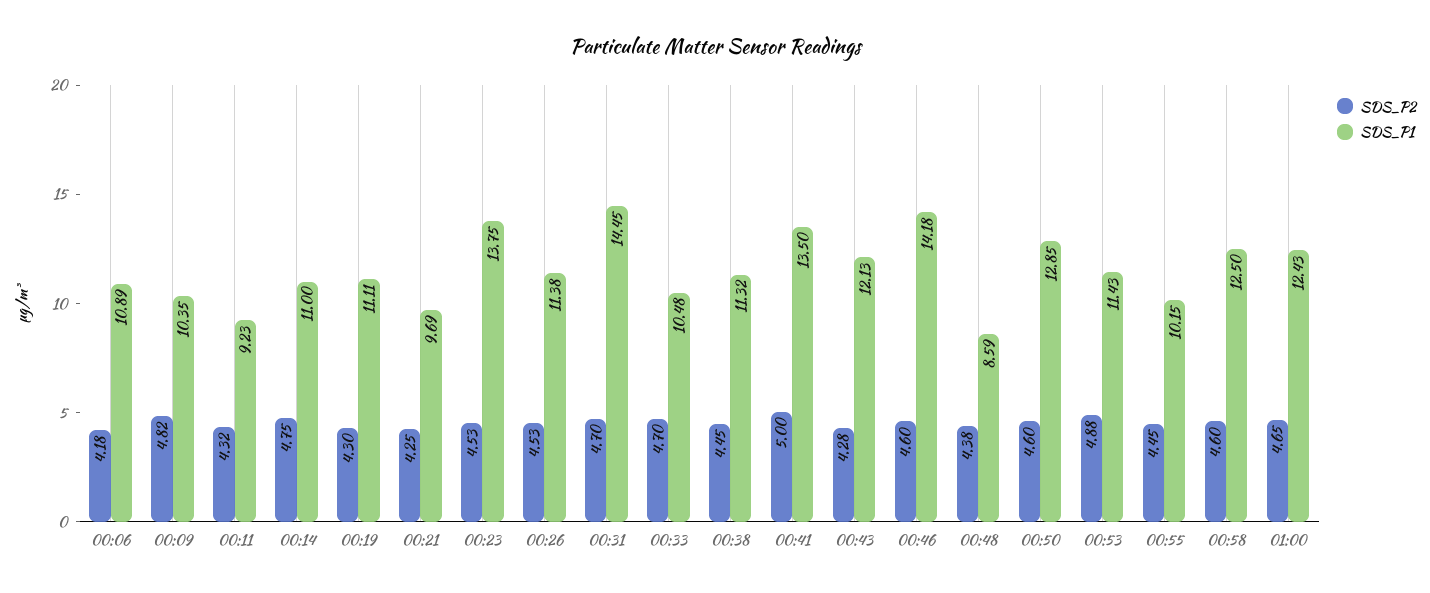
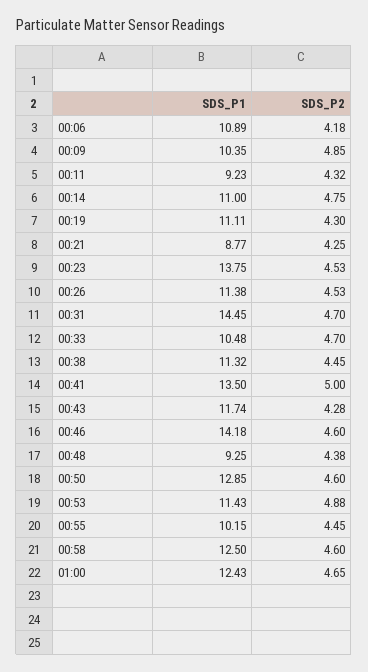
  {
    "SDS_P2": {
      "00:06": 4.18,
-     "00:09": 4.82,
+     "00:09": 4.85,
      "00:11": 4.32,
      "00:14": 4.75,
      "00:19": 4.3,
      "00:21": 4.25,
      "00:23": 4.53,
      "00:26": 4.53,
      "00:31": 4.7,
      "00:33": 4.7,
      "00:38": 4.45,
      "00:41": 5,
      "00:43": 4.28,
      "00:46": 4.6,
      "00:48": 4.38,
      "00:50": 4.6,
      "00:53": 4.88,
      "00:55": 4.45,
      "00:58": 4.6,
      "01:00": 4.65
    },
    "SDS_P1": {
      "00:06": 10.89,
      "00:09": 10.35,
      "00:11": 9.23,
      "00:14": 11,
      "00:19": 11.11,
-     "00:21": 9.69,
+     "00:21": 8.77,
      "00:23": 13.75,
      "00:26": 11.38,
      "00:31": 14.45,
      "00:33": 10.48,
      "00:38": 11.32,
      "00:41": 13.5,
-     "00:43": 12.13,
+     "00:43": 11.74,
      "00:46": 14.18,
-     "00:48": 8.59,
+     "00:48": 9.25,
      "00:50": 12.85,
      "00:53": 11.43,
      "00:55": 10.15,
      "00:58": 12.5,
      "01:00": 12.43
    }
  }

